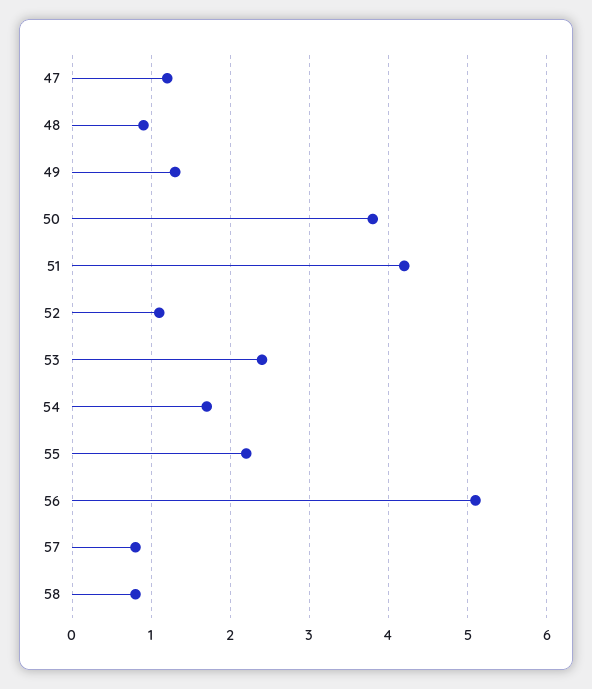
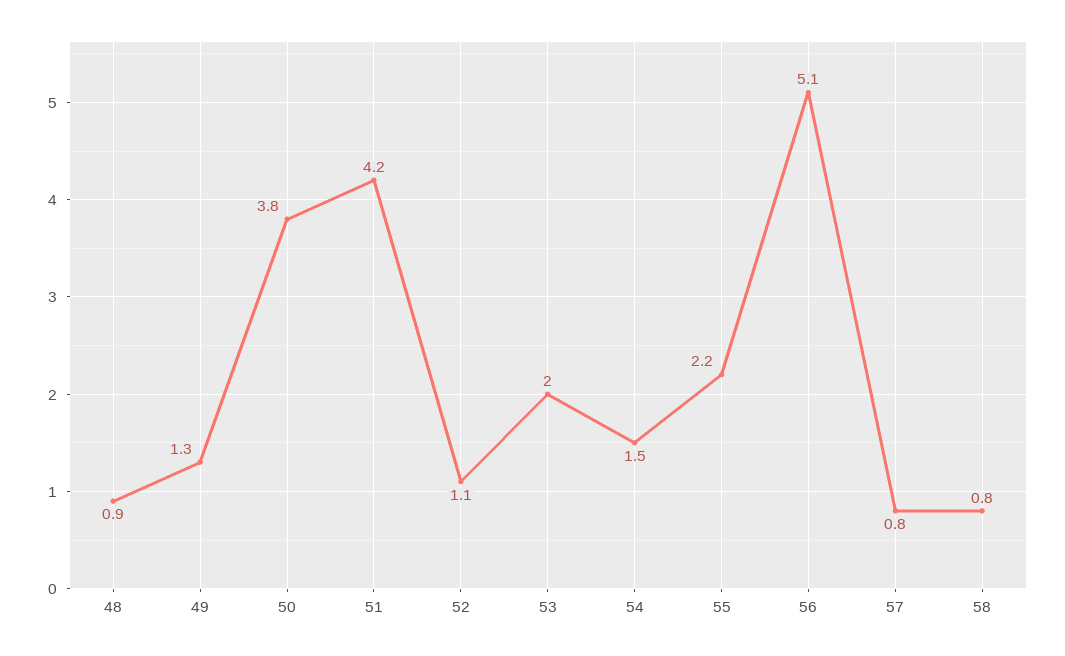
  {
-   "47": 1.2,
    "48": 0.9,
    "49": 1.3,
    "50": 3.8,
    "51": 4.2,
    "52": 1.1,
-   "53": 2.4,
+   "53": 2,
-   "54": 1.7,
+   "54": 1.5,
    "55": 2.2,
    "56": 5.1,
    "57": 0.8,
    "58": 0.8
  }

